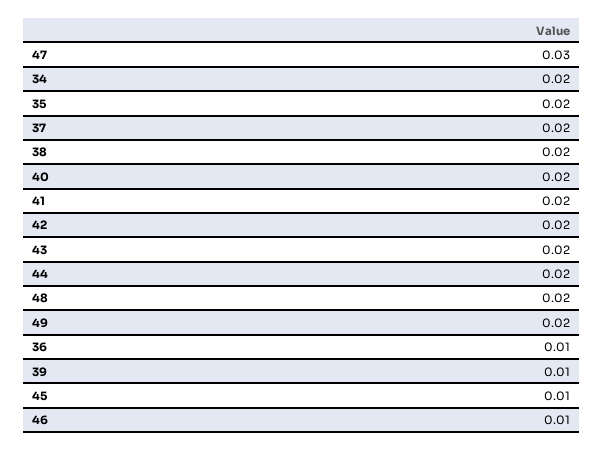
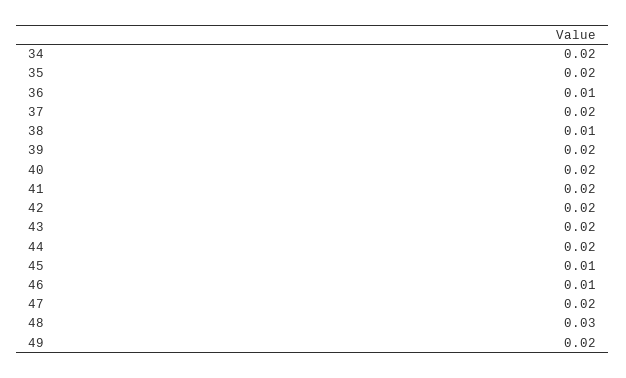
  {
-   "47": 0.03,
+   "47": 0.02,
    "34": 0.02,
    "35": 0.02,
    "37": 0.02,
-   "38": 0.02,
+   "38": 0.01,
    "40": 0.02,
    "41": 0.02,
    "42": 0.02,
    "43": 0.02,
    "44": 0.02,
-   "48": 0.02,
+   "48": 0.03,
    "49": 0.02,
    "36": 0.01,
-   "39": 0.01,
+   "39": 0.02,
    "45": 0.01,
    "46": 0.01
  }

